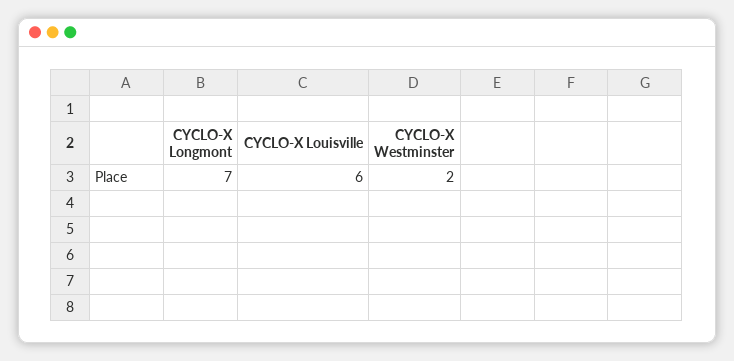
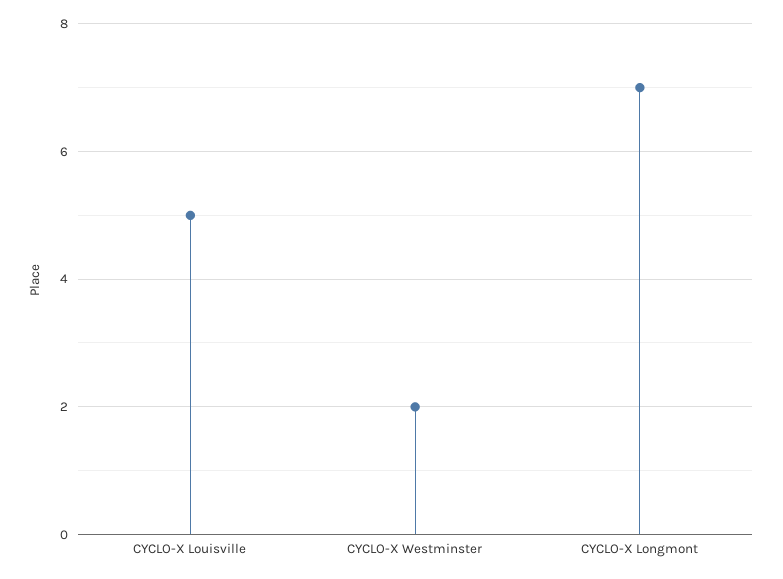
  {
    "CYCLO-X Longmont": 7,
-   "CYCLO-X Louisville": 6,
+   "CYCLO-X Louisville": 5,
    "CYCLO-X Westminster": 2
  }

